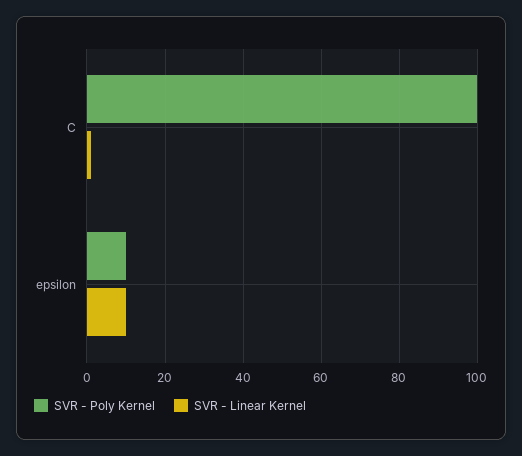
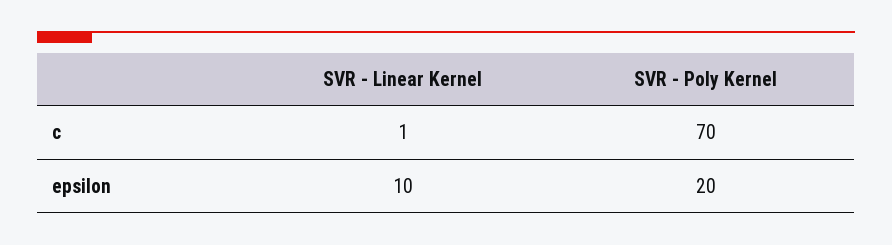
  {
    "SVR - Poly Kernel": {
-     "C": 100,
+     "C": 70,
-     "epsilon": 10
+     "epsilon": 20
    },
    "SVR - Linear Kernel": {
      "C": 1,
      "epsilon": 10
    }
  }

